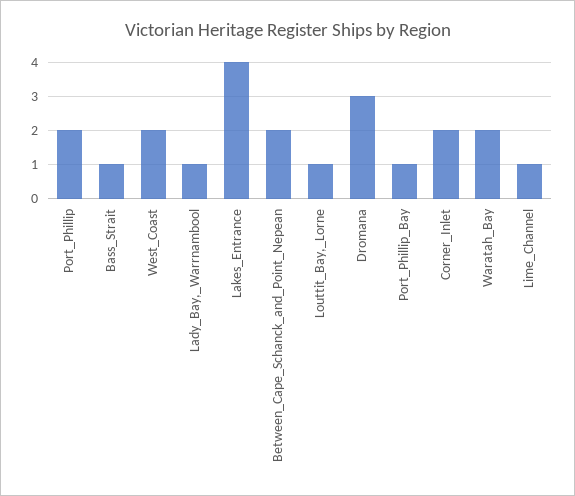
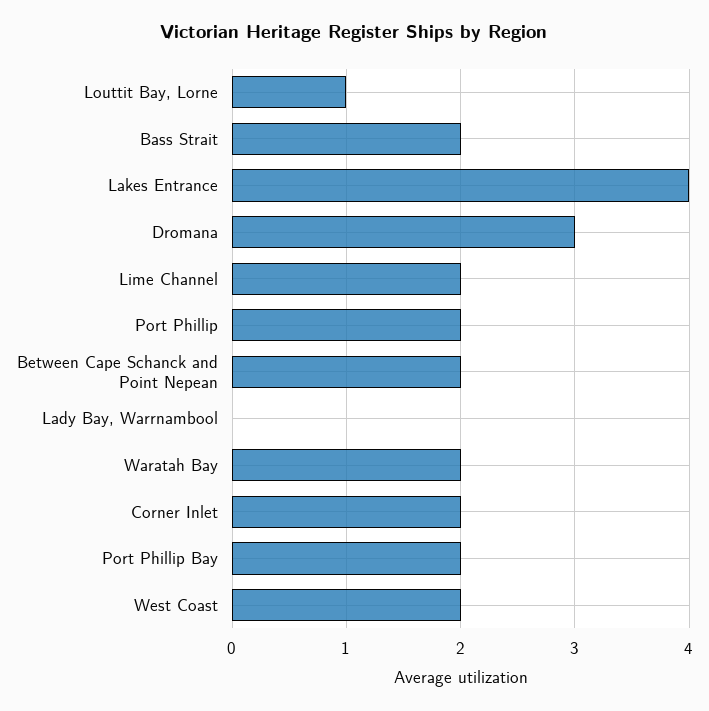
  {
    "Port_Phillip": 2,
-   "Bass_Strait": 1,
+   "Bass_Strait": 2,
    "West_Coast": 2,
-   "Lady_Bay,_Warrnambool": 1,
+   "Lady_Bay,_Warrnambool": 0,
    "Lakes_Entrance": 4,
    "Between_Cape_Schanck_and_Point_Nepean": 2,
    "Louttit_Bay,_Lorne": 1,
    "Dromana": 3,
-   "Port_Phillip_Bay": 1,
+   "Port_Phillip_Bay": 2,
    "Corner_Inlet": 2,
    "Waratah_Bay": 2,
-   "Lime_Channel": 1
+   "Lime_Channel": 2
  }

